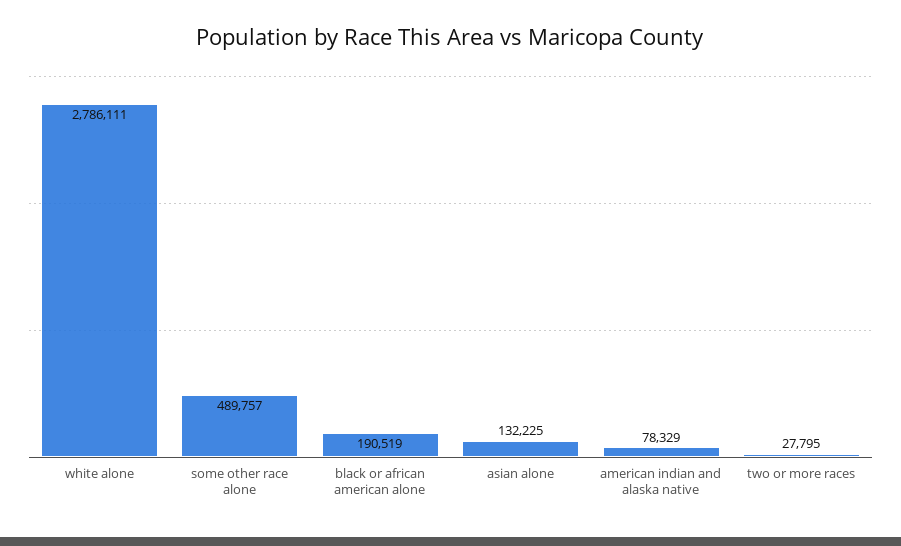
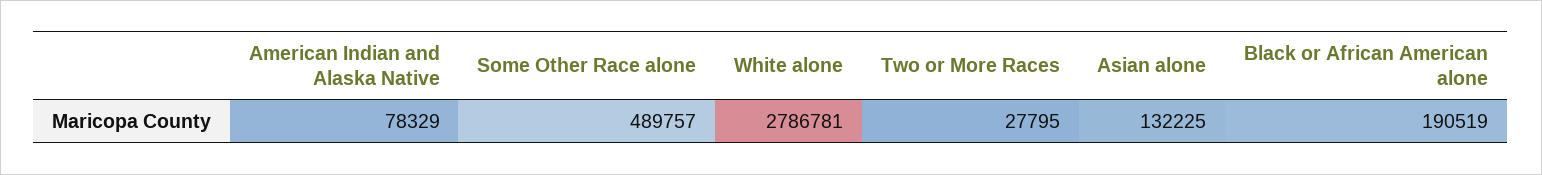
  {
-   "white alone": 2786111,
+   "white alone": 2786781,
    "some other race alone": 489757,
    "black or african american alone": 190519,
    "asian alone": 132225,
    "american indian and alaska native": 78329,
    "two or more races": 27795
  }

